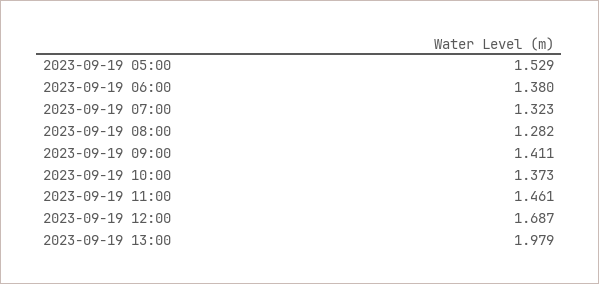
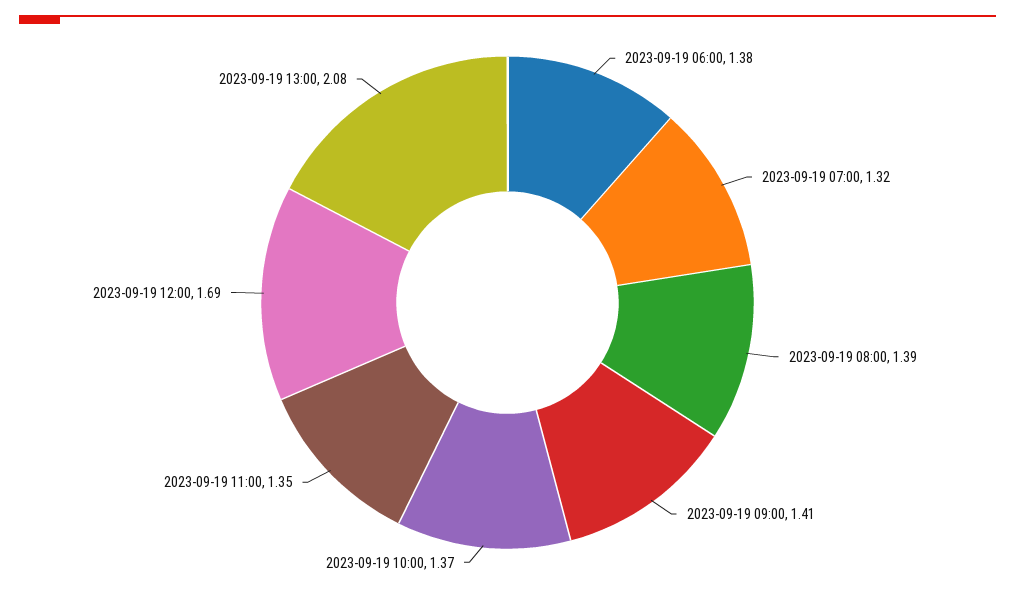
  {
-   "2023-09-19 05:00": 1.529,
    "2023-09-19 06:00": 1.38,
    "2023-09-19 07:00": 1.323,
-   "2023-09-19 08:00": 1.282,
+   "2023-09-19 08:00": 1.39,
    "2023-09-19 09:00": 1.411,
    "2023-09-19 10:00": 1.373,
-   "2023-09-19 11:00": 1.461,
+   "2023-09-19 11:00": 1.35,
    "2023-09-19 12:00": 1.687,
-   "2023-09-19 13:00": 1.979
+   "2023-09-19 13:00": 2.08
  }

